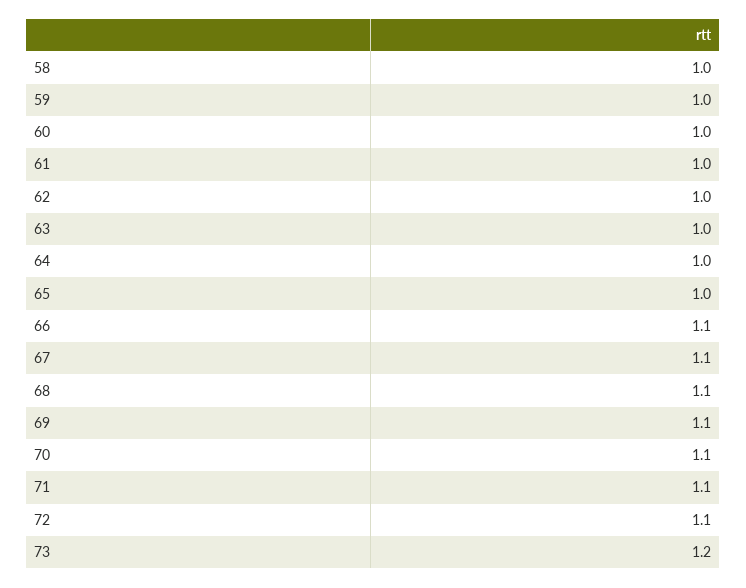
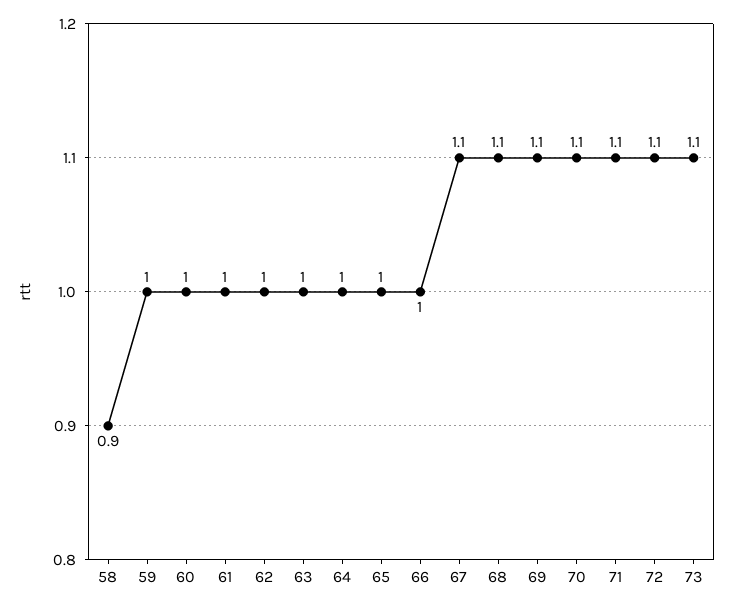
  {
-   "58": 1,
+   "58": 0.9,
    "59": 1,
    "60": 1,
    "61": 1,
    "62": 1,
    "63": 1,
    "64": 1,
    "65": 1,
-   "66": 1.1,
+   "66": 1,
    "67": 1.1,
    "68": 1.1,
    "69": 1.1,
    "70": 1.1,
    "71": 1.1,
    "72": 1.1,
-   "73": 1.2
+   "73": 1.1
  }

